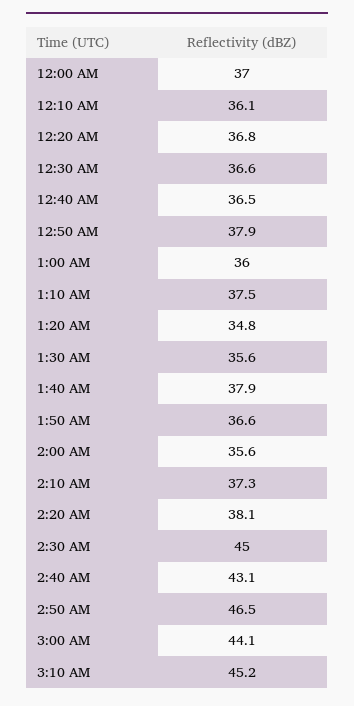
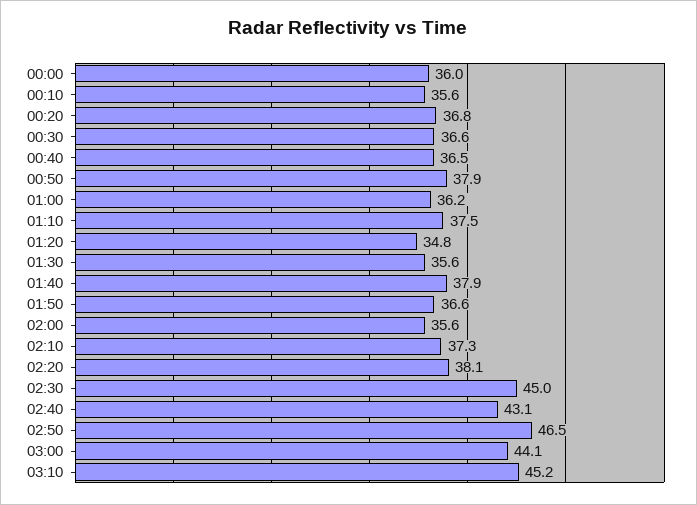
  {
-   "12:00 AM": 37,
+   "12:00 AM": 36,
-   "12:10 AM": 36.1,
+   "12:10 AM": 35.6,
    "12:20 AM": 36.8,
    "12:30 AM": 36.6,
    "12:40 AM": 36.5,
    "12:50 AM": 37.9,
-   "1:00 AM": 36,
+   "1:00 AM": 36.2,
    "1:10 AM": 37.5,
    "1:20 AM": 34.8,
    "1:30 AM": 35.6,
    "1:40 AM": 37.9,
    "1:50 AM": 36.6,
    "2:00 AM": 35.6,
    "2:10 AM": 37.3,
    "2:20 AM": 38.1,
    "2:30 AM": 45,
    "2:40 AM": 43.1,
    "2:50 AM": 46.5,
    "3:00 AM": 44.1,
    "3:10 AM": 45.2
  }

